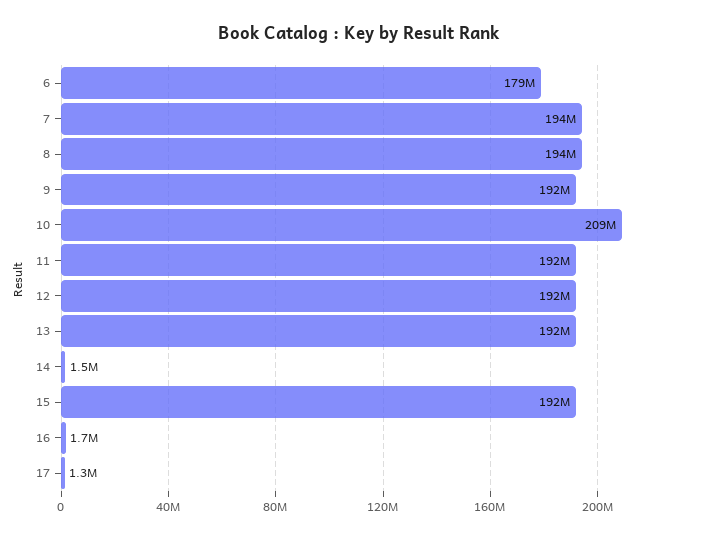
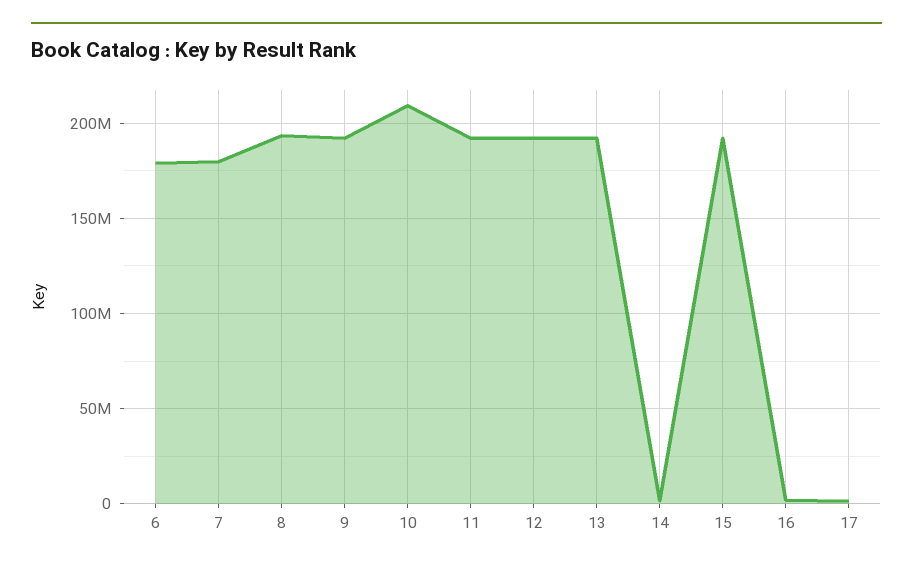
  {
    "6": 179000000,
-   "7": 194000000,
+   "7": 180000000,
    "8": 194000000,
    "9": 192000000,
    "10": 209000000,
    "11": 192000000,
    "12": 192000000,
    "13": 192000000,
    "14": 1500000,
    "15": 192000000,
    "16": 1700000,
    "17": 1300000
  }

